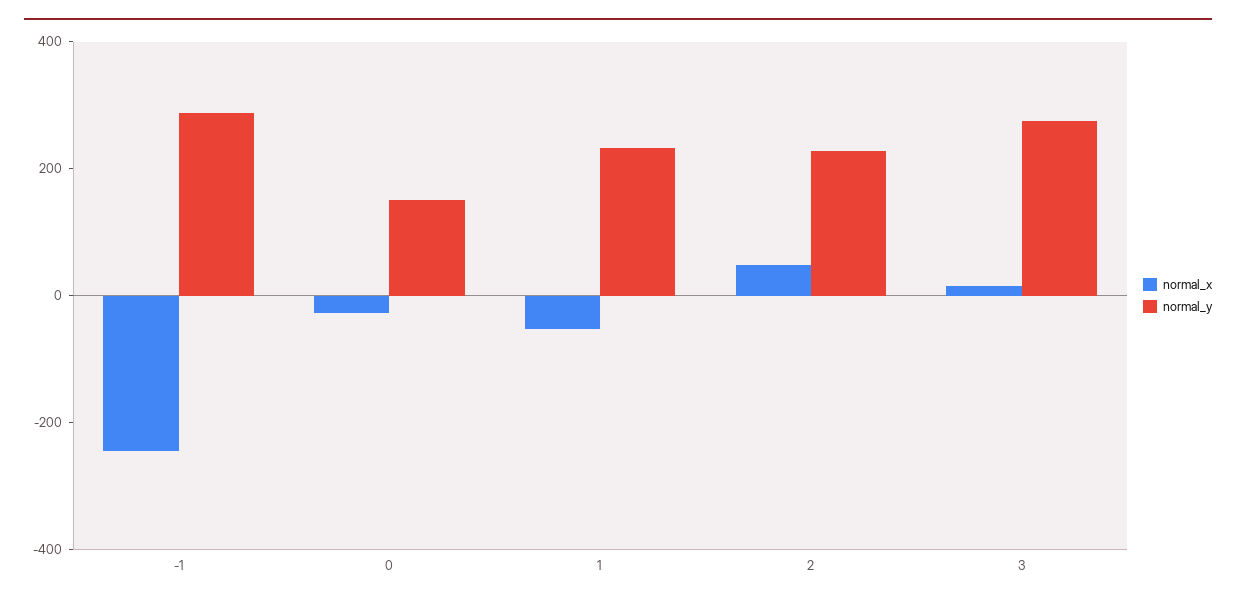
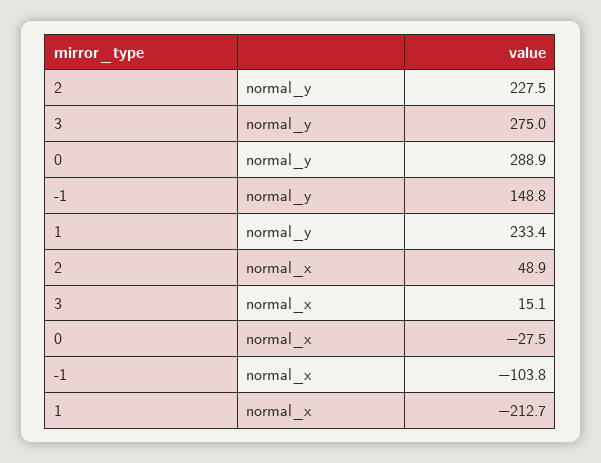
  {
    "normal_x": {
-     "-1": -250,
+     "-1": -103.8,
      "0": -27.5,
-     "1": -50,
+     "1": -212.7,
      "2": 48.9,
      "3": 15.1
    },
    "normal_y": {
-     "-1": 300,
+     "-1": 148.8,
-     "0": 150,
+     "0": 288.9,
      "1": 233.4,
      "2": 227.5,
      "3": 275
    }
  }

